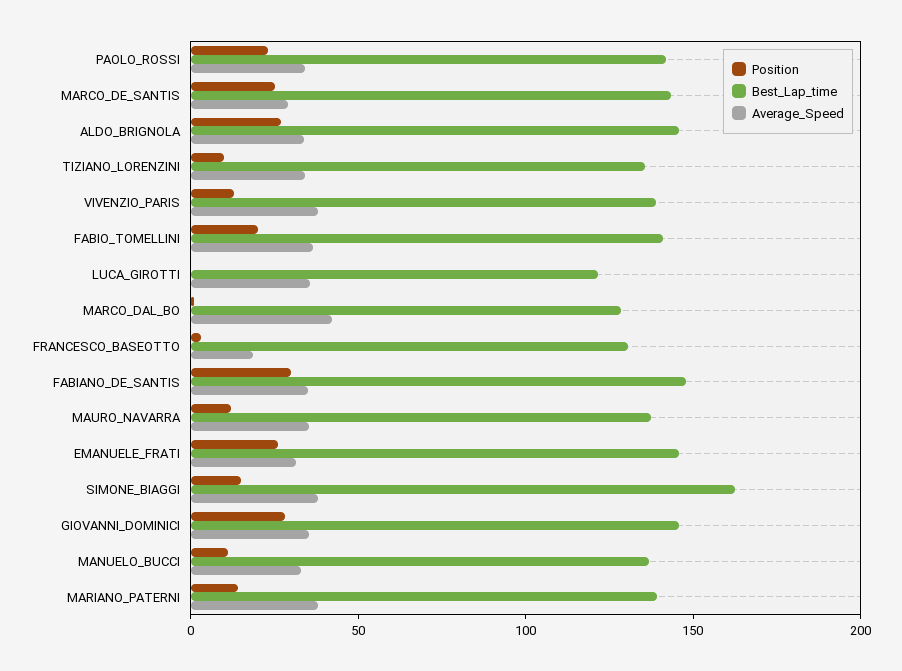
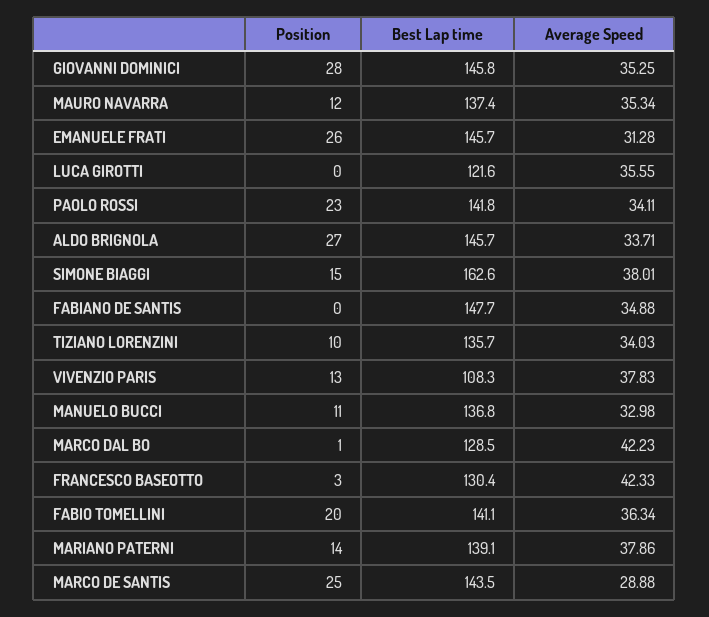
  {
    "Position": {
      "PAOLO_ROSSI": 23,
      "MARCO_DE_SANTIS": 25,
      "ALDO_BRIGNOLA": 27,
      "TIZIANO_LORENZINI": 10,
      "VIVENZIO_PARIS": 13,
      "FABIO_TOMELLINI": 20,
      "LUCA_GIROTTI": 0,
      "MARCO_DAL_BO": 1,
      "FRANCESCO_BASEOTTO": 3,
-     "FABIANO_DE_SANTIS": 30,
+     "FABIANO_DE_SANTIS": 0,
      "MAURO_NAVARRA": 12,
      "EMANUELE_FRATI": 26,
      "SIMONE_BIAGGI": 15,
      "GIOVANNI_DOMINICI": 28,
      "MANUELO_BUCCI": 11,
      "MARIANO_PATERNI": 14
    },
    "Best_Lap_time": {
      "PAOLO_ROSSI": 141.8,
      "MARCO_DE_SANTIS": 143.5,
      "ALDO_BRIGNOLA": 145.7,
      "TIZIANO_LORENZINI": 135.7,
-     "VIVENZIO_PARIS": 140,
+     "VIVENZIO_PARIS": 108.3,
      "FABIO_TOMELLINI": 141.1,
      "LUCA_GIROTTI": 121.6,
      "MARCO_DAL_BO": 128.5,
      "FRANCESCO_BASEOTTO": 130.4,
      "FABIANO_DE_SANTIS": 147.7,
      "MAURO_NAVARRA": 137.4,
      "EMANUELE_FRATI": 145.7,
      "SIMONE_BIAGGI": 162.6,
      "GIOVANNI_DOMINICI": 145.8,
      "MANUELO_BUCCI": 136.8,
      "MARIANO_PATERNI": 139.1
    },
    "Average_Speed": {
      "PAOLO_ROSSI": 34.11,
      "MARCO_DE_SANTIS": 28.88,
      "ALDO_BRIGNOLA": 33.71,
      "TIZIANO_LORENZINI": 34.03,
      "VIVENZIO_PARIS": 37.83,
      "FABIO_TOMELLINI": 36.34,
      "LUCA_GIROTTI": 35.55,
      "MARCO_DAL_BO": 42.23,
-     "FRANCESCO_BASEOTTO": 20,
+     "FRANCESCO_BASEOTTO": 42.33,
      "FABIANO_DE_SANTIS": 34.88,
      "MAURO_NAVARRA": 35.34,
      "EMANUELE_FRATI": 31.28,
      "SIMONE_BIAGGI": 38.01,
      "GIOVANNI_DOMINICI": 35.25,
      "MANUELO_BUCCI": 32.98,
      "MARIANO_PATERNI": 37.86
    }
  }

